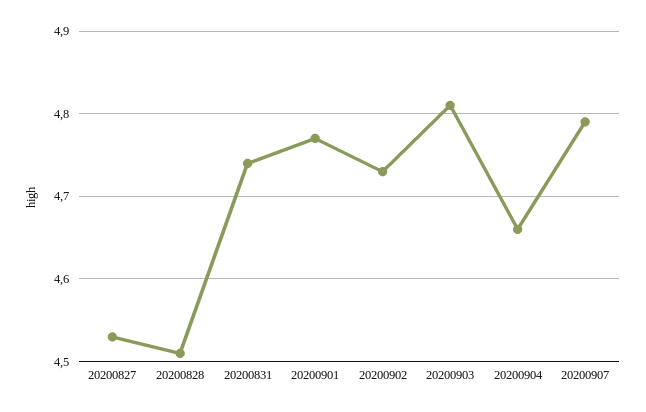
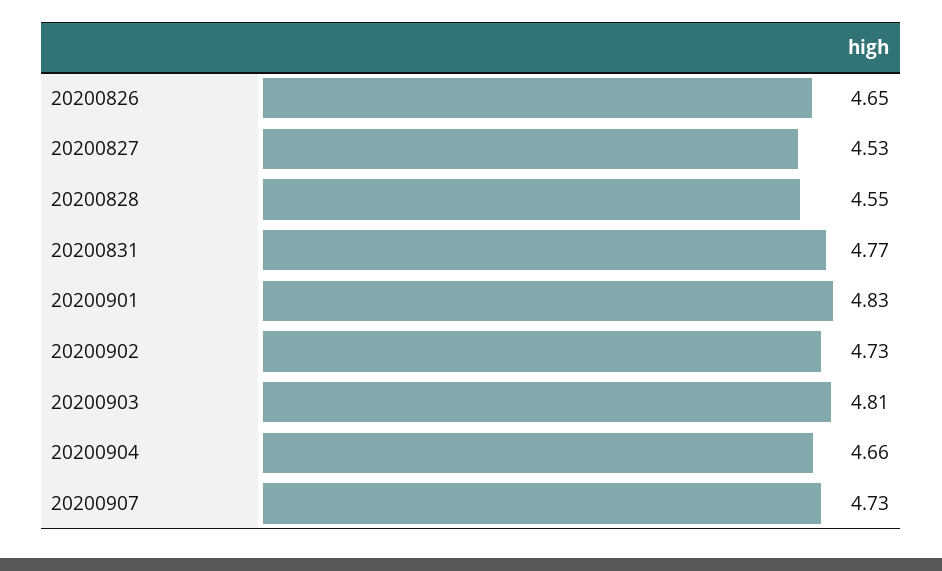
  {
    "20200827": 4.53,
-   "20200828": 4.51,
+   "20200828": 4.55,
-   "20200831": 4.74,
+   "20200831": 4.77,
-   "20200901": 4.77,
+   "20200901": 4.83,
    "20200902": 4.73,
    "20200903": 4.81,
    "20200904": 4.66,
-   "20200907": 4.79
+   "20200907": 4.73,
+   "20200826": 4.65
  }

